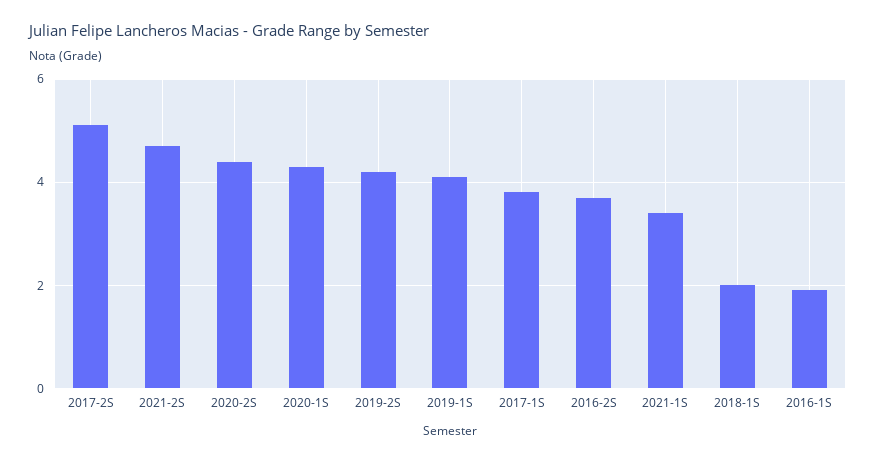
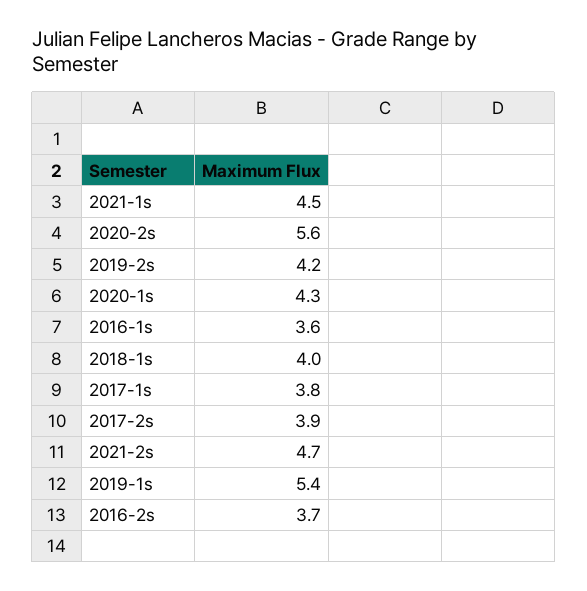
  {
-   "2017-2S": 5,
+   "2017-2S": 3.9,
    "2021-2S": 4.7,
-   "2020-2S": 4.5,
+   "2020-2S": 5.6,
    "2020-1S": 4.3,
    "2019-2S": 4.2,
-   "2019-1S": 4,
+   "2019-1S": 5.4,
    "2017-1S": 3.8,
    "2016-2S": 3.7,
-   "2021-1S": 3.5,
+   "2021-1S": 4.5,
-   "2018-1S": 2,
+   "2018-1S": 4,
-   "2016-1S": 2
+   "2016-1S": 3.6
  }

